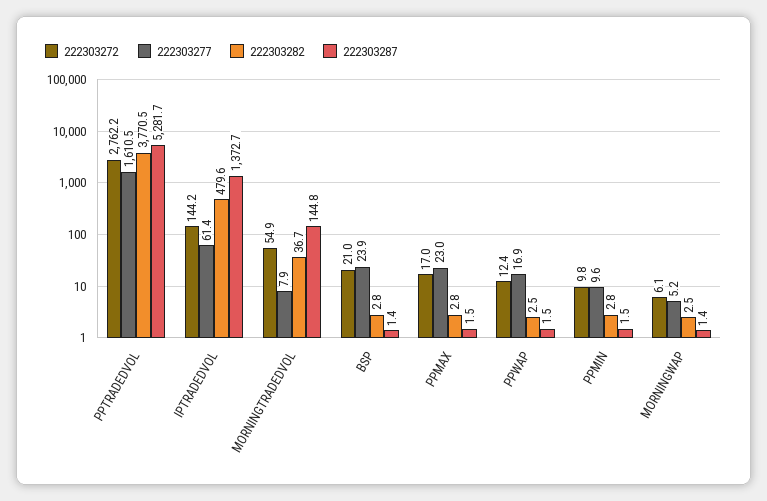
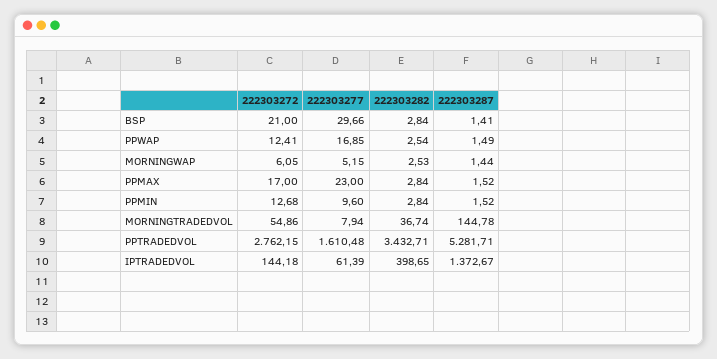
  {
    "222303272": {
      "PPTRADEDVOL": 2762.15,
      "IPTRADEDVOL": 144.18,
      "MORNINGTRADEDVOL": 54.86,
      "BSP": 21,
      "PPMAX": 17,
      "PPWAP": 12.41,
-     "PPMIN": 9.8,
+     "PPMIN": 12.68,
      "MORNINGWAP": 6.05
    },
    "222303277": {
      "PPTRADEDVOL": 1610.48,
      "IPTRADEDVOL": 61.39,
      "MORNINGTRADEDVOL": 7.94,
-     "BSP": 23.9,
+     "BSP": 29.66,
      "PPMAX": 23,
      "PPWAP": 16.85,
      "PPMIN": 9.6,
      "MORNINGWAP": 5.15
    },
    "222303282": {
-     "PPTRADEDVOL": 3770.5,
+     "PPTRADEDVOL": 3432.71,
-     "IPTRADEDVOL": 479.6,
+     "IPTRADEDVOL": 398.65,
      "MORNINGTRADEDVOL": 36.74,
      "BSP": 2.84,
      "PPMAX": 2.84,
      "PPWAP": 2.54,
      "PPMIN": 2.84,
      "MORNINGWAP": 2.53
    },
    "222303287": {
      "PPTRADEDVOL": 5281.71,
      "IPTRADEDVOL": 1372.67,
      "MORNINGTRADEDVOL": 144.78,
      "BSP": 1.41,
      "PPMAX": 1.52,
      "PPWAP": 1.49,
      "PPMIN": 1.52,
      "MORNINGWAP": 1.44
    }
  }

